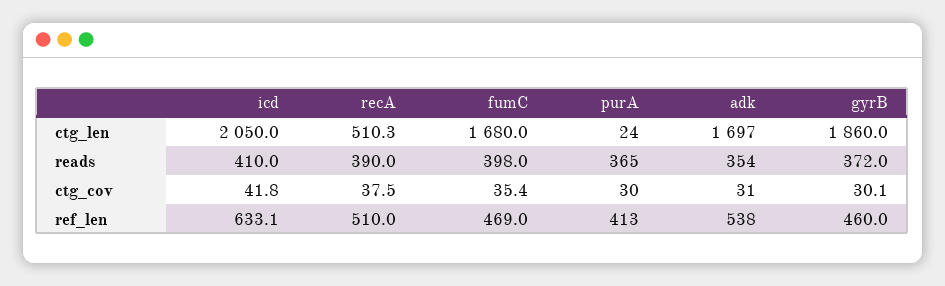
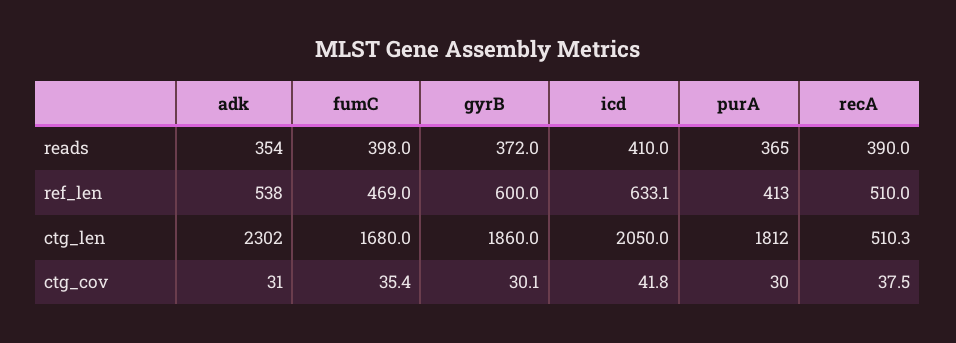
  {
    "icd": {
      "ctg_len": 2050,
      "reads": 410,
      "ctg_cov": 41.8,
      "ref_len": 633.1
    },
    "recA": {
      "ctg_len": 510.3,
      "reads": 390,
      "ctg_cov": 37.5,
      "ref_len": 510
    },
    "fumC": {
      "ctg_len": 1680,
      "reads": 398,
      "ctg_cov": 35.4,
      "ref_len": 469
    },
    "purA": {
-     "ctg_len": 24,
+     "ctg_len": 1812,
      "reads": 365,
      "ctg_cov": 30,
      "ref_len": 413
    },
    "adk": {
-     "ctg_len": 1697,
+     "ctg_len": 2302,
      "reads": 354,
      "ctg_cov": 31,
      "ref_len": 538
    },
    "gyrB": {
      "ctg_len": 1860,
      "reads": 372,
      "ctg_cov": 30.1,
-     "ref_len": 460
+     "ref_len": 600
    }
  }

